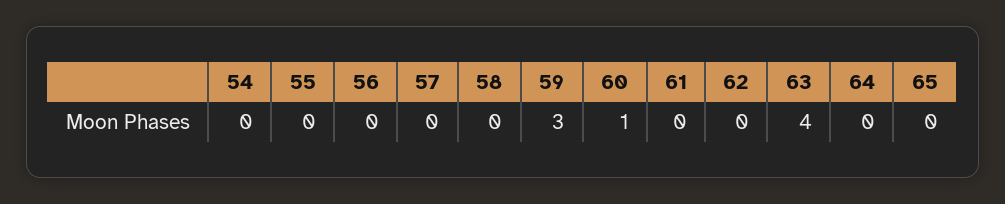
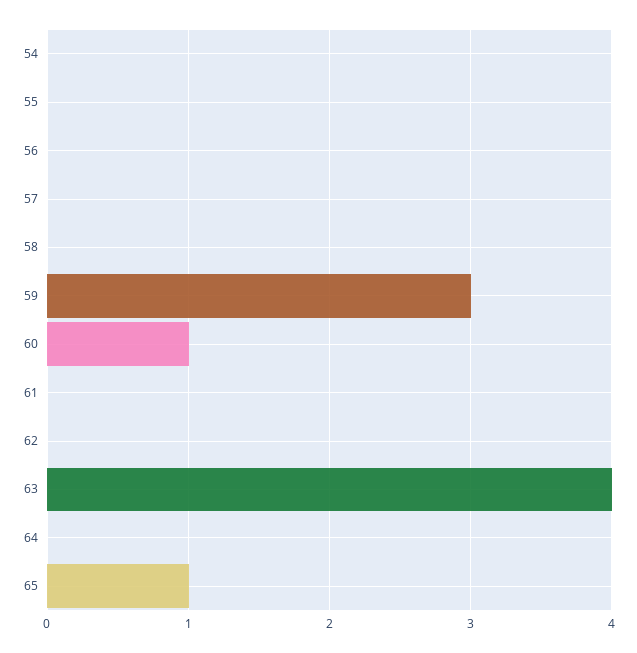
  {
    "54": 0,
    "55": 0,
    "56": 0,
    "57": 0,
    "58": 0,
    "59": 3,
    "60": 1,
    "61": 0,
    "62": 0,
    "63": 4,
    "64": 0,
-   "65": 0
+   "65": 1
  }

